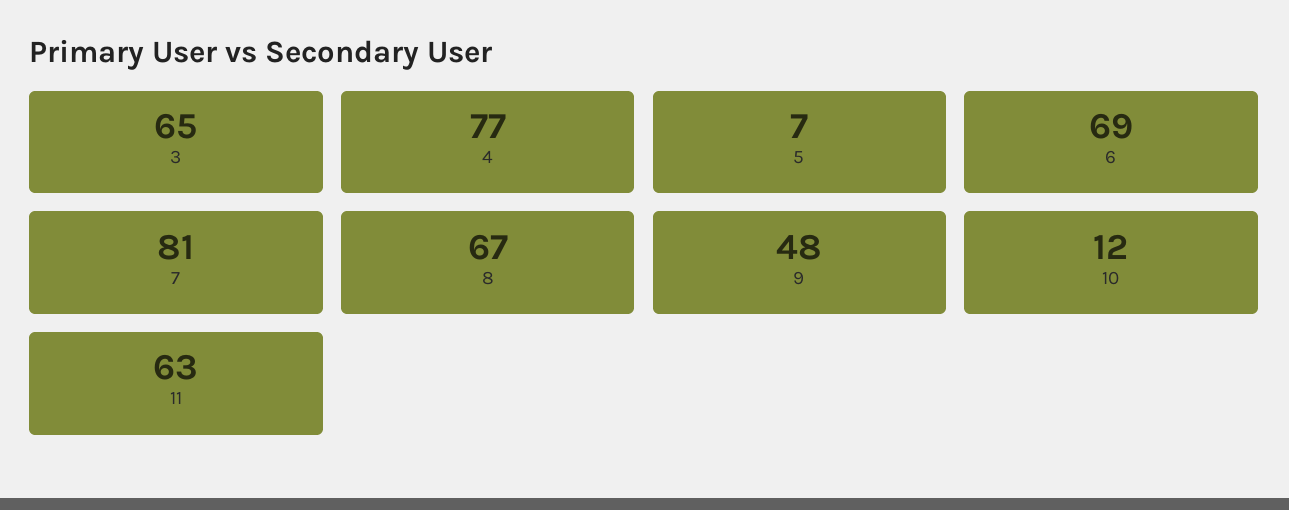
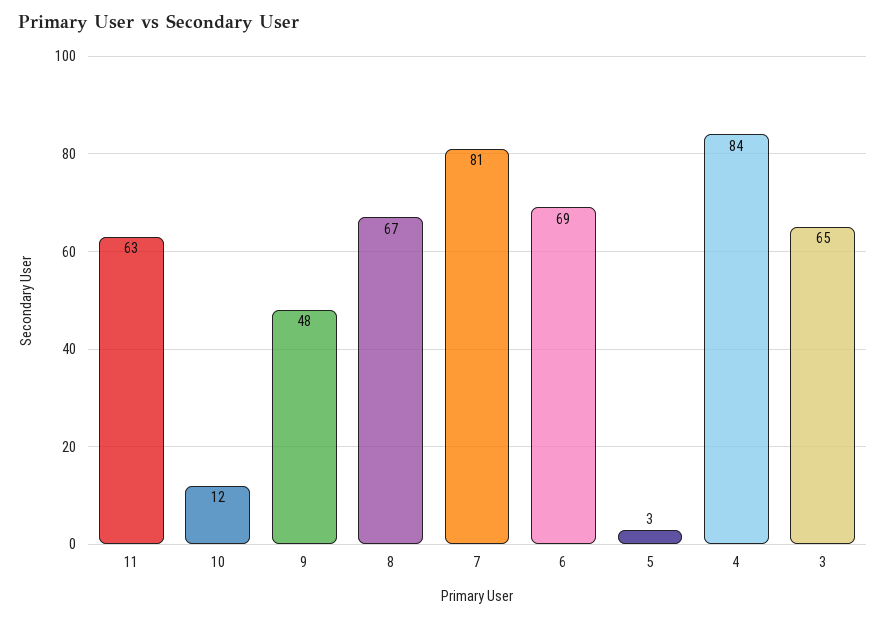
  {
    "3": 65,
-   "4": 77,
+   "4": 84,
-   "5": 7,
+   "5": 3,
    "6": 69,
    "7": 81,
    "8": 67,
    "9": 48,
    "10": 12,
    "11": 63
  }

